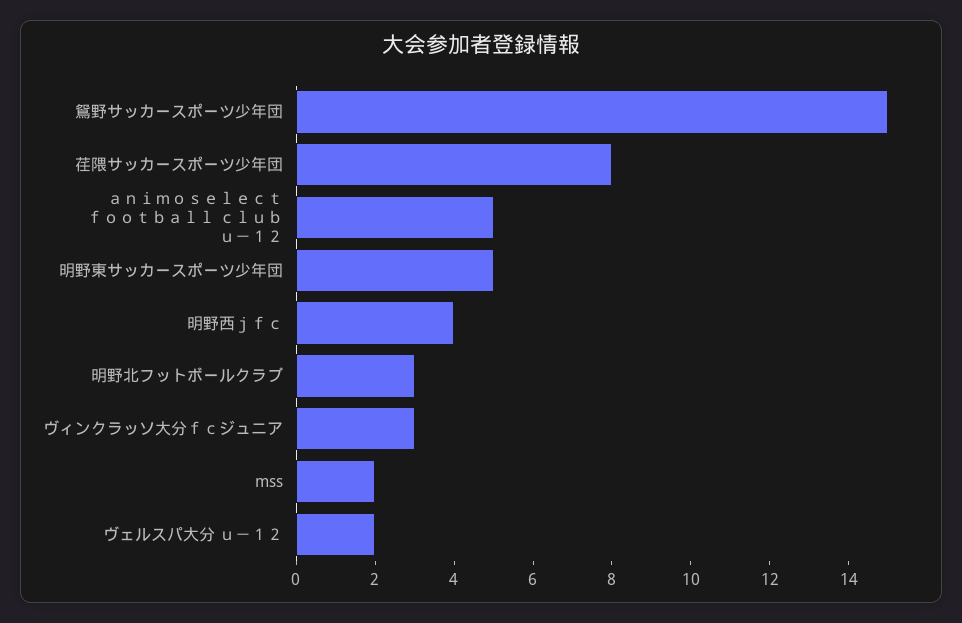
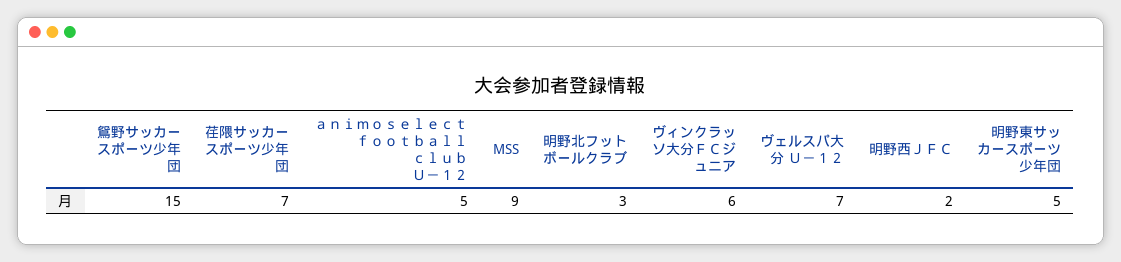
  {
    "鴛野サッカースポーツ少年団": 15,
-   "荏隈サッカースポーツ少年団": 8,
+   "荏隈サッカースポーツ少年団": 7,
    "ａｎｉｍｏｓｅｌｅｃｔ ｆｏｏｔｂａｌｌ ｃｌｕｂ ｕ－１２": 5,
    "明野東サッカースポーツ少年団": 5,
-   "明野西ｊｆｃ": 4,
+   "明野西ｊｆｃ": 2,
    "明野北フットボールクラブ": 3,
-   "ヴィンクラッソ大分ｆｃジュニア": 3,
+   "ヴィンクラッソ大分ｆｃジュニア": 6,
-   "mss": 2,
+   "mss": 9,
-   "ヴェルスパ大分 ｕ－１２": 2
+   "ヴェルスパ大分 ｕ－１２": 7
  }

